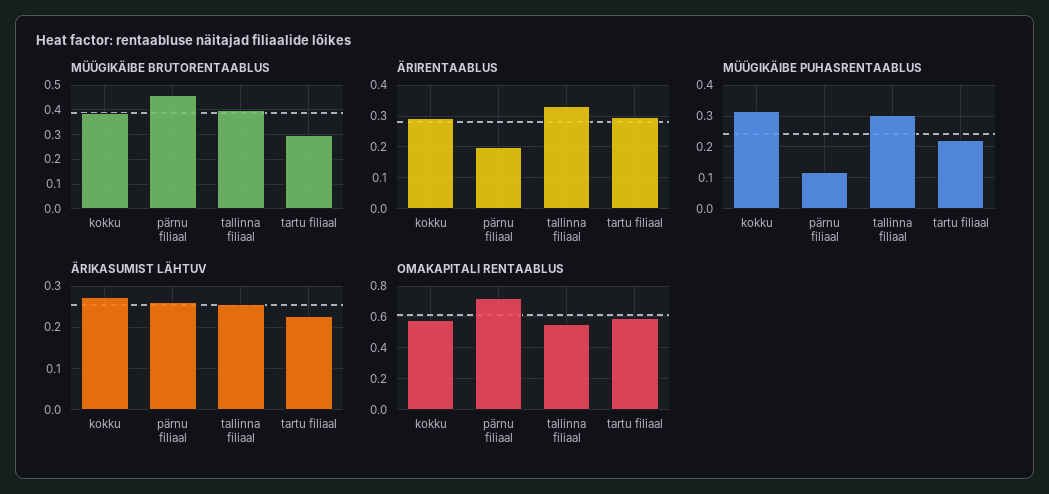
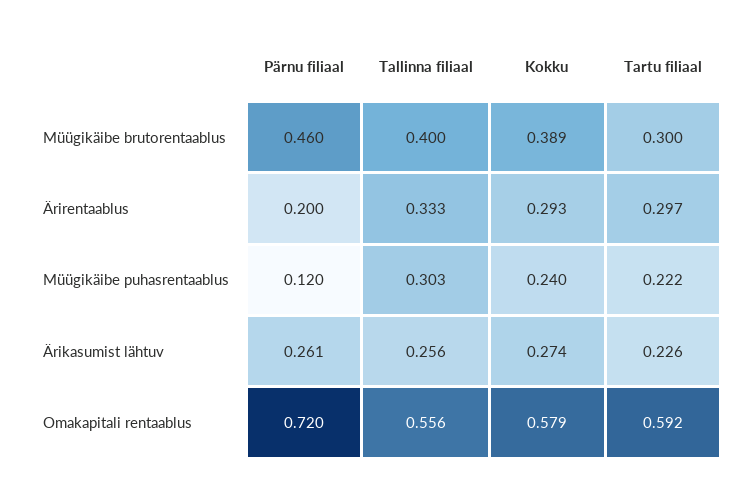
  {
    "MÜÜGIKÄIBE BRUTORENTAABLUS": {
      "kokku": 0.389,
      "pärnu filiaal": 0.46,
      "tallinna filiaal": 0.4,
      "tartu filiaal": 0.3
    },
    "ÄRIRENTAABLUS": {
      "kokku": 0.293,
      "pärnu filiaal": 0.2,
      "tallinna filiaal": 0.333,
      "tartu filiaal": 0.297
    },
    "MÜÜGIKÄIBE PUHASRENTAABLUS": {
-     "kokku": 0.32,
+     "kokku": 0.24,
      "pärnu filiaal": 0.12,
      "tallinna filiaal": 0.303,
      "tartu filiaal": 0.222
    },
    "ÄRIKASUMIST LÄHTUV": {
      "kokku": 0.274,
      "pärnu filiaal": 0.261,
      "tallinna filiaal": 0.256,
      "tartu filiaal": 0.226
    },
    "OMAKAPITALI RENTAABLUS": {
      "kokku": 0.579,
      "pärnu filiaal": 0.72,
      "tallinna filiaal": 0.556,
      "tartu filiaal": 0.592
    }
  }

